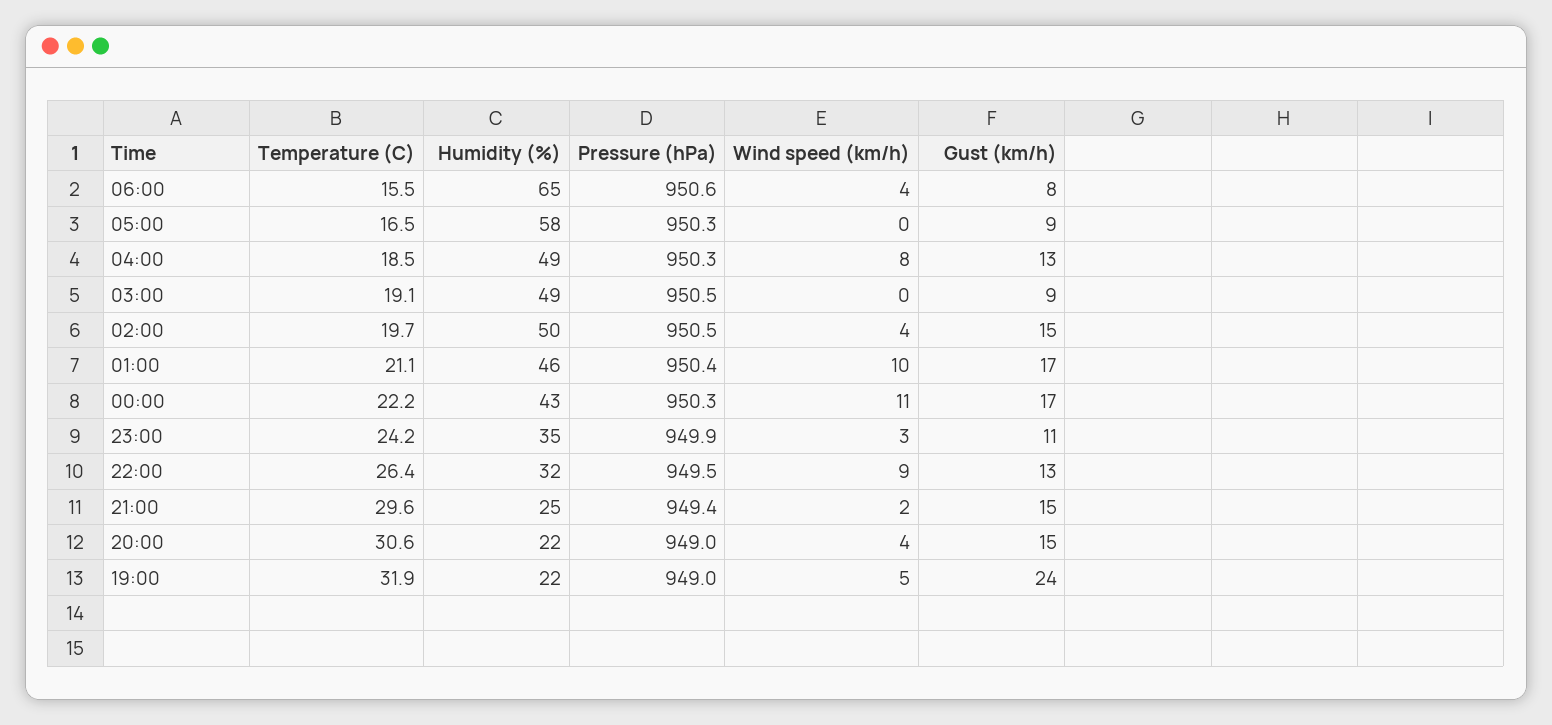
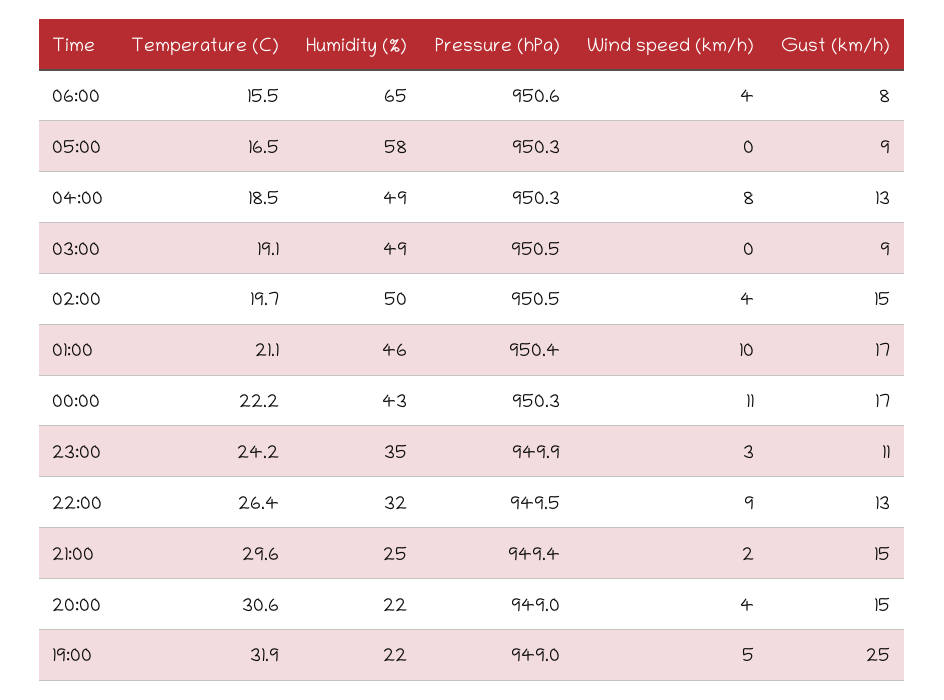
  {
    "Temperature (C)": {
      "06:00": 15.5,
      "05:00": 16.5,
      "04:00": 18.5,
      "03:00": 19.1,
      "02:00": 19.7,
      "01:00": 21.1,
      "00:00": 22.2,
      "23:00": 24.2,
      "22:00": 26.4,
      "21:00": 29.6,
      "20:00": 30.6,
      "19:00": 31.9
    },
    "Humidity (%)": {
      "06:00": 65,
      "05:00": 58,
      "04:00": 49,
      "03:00": 49,
      "02:00": 50,
      "01:00": 46,
      "00:00": 43,
      "23:00": 35,
      "22:00": 32,
      "21:00": 25,
      "20:00": 22,
      "19:00": 22
    },
    "Pressure (hPa)": {
      "06:00": 950.6,
      "05:00": 950.3,
      "04:00": 950.3,
      "03:00": 950.5,
      "02:00": 950.5,
      "01:00": 950.4,
      "00:00": 950.3,
      "23:00": 949.9,
      "22:00": 949.5,
      "21:00": 949.4,
      "20:00": 949,
      "19:00": 949
    },
    "Wind speed (km/h)": {
      "06:00": 4,
      "05:00": 0,
      "04:00": 8,
      "03:00": 0,
      "02:00": 4,
      "01:00": 10,
      "00:00": 11,
      "23:00": 3,
      "22:00": 9,
      "21:00": 2,
      "20:00": 4,
      "19:00": 5
    },
    "Gust (km/h)": {
      "06:00": 8,
      "05:00": 9,
      "04:00": 13,
      "03:00": 9,
      "02:00": 15,
      "01:00": 17,
      "00:00": 17,
      "23:00": 11,
      "22:00": 13,
      "21:00": 15,
      "20:00": 15,
-     "19:00": 24
+     "19:00": 25
    }
  }

